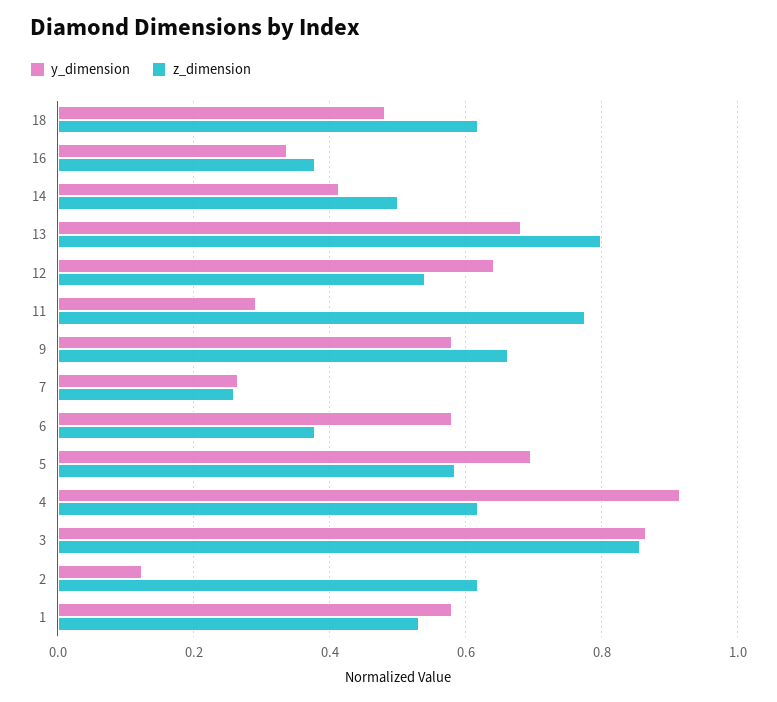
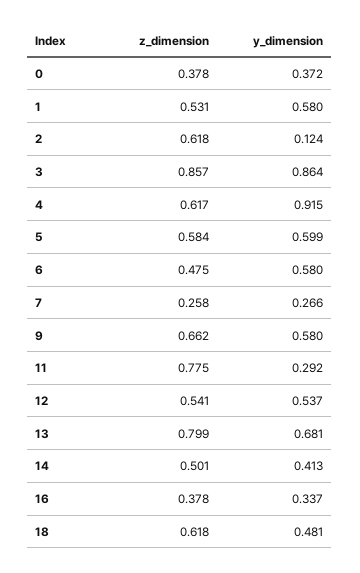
  {
    "y_dimension": {
      "18": 0.481,
      "16": 0.337,
      "14": 0.413,
      "13": 0.681,
-     "12": 0.64,
+     "12": 0.537,
      "11": 0.292,
      "9": 0.58,
      "7": 0.266,
      "6": 0.58,
-     "5": 0.7,
+     "5": 0.599,
      "4": 0.915,
      "3": 0.864,
      "2": 0.124,
-     "1": 0.58
+     "1": 0.58,
+     "0": 0.372
    },
    "z_dimension": {
      "18": 0.618,
      "16": 0.378,
      "14": 0.501,
      "13": 0.799,
      "12": 0.541,
      "11": 0.775,
      "9": 0.662,
      "7": 0.258,
-     "6": 0.38,
+     "6": 0.475,
      "5": 0.584,
      "4": 0.617,
      "3": 0.857,
      "2": 0.618,
-     "1": 0.531
+     "1": 0.531,
+     "0": 0.378
    }
  }

